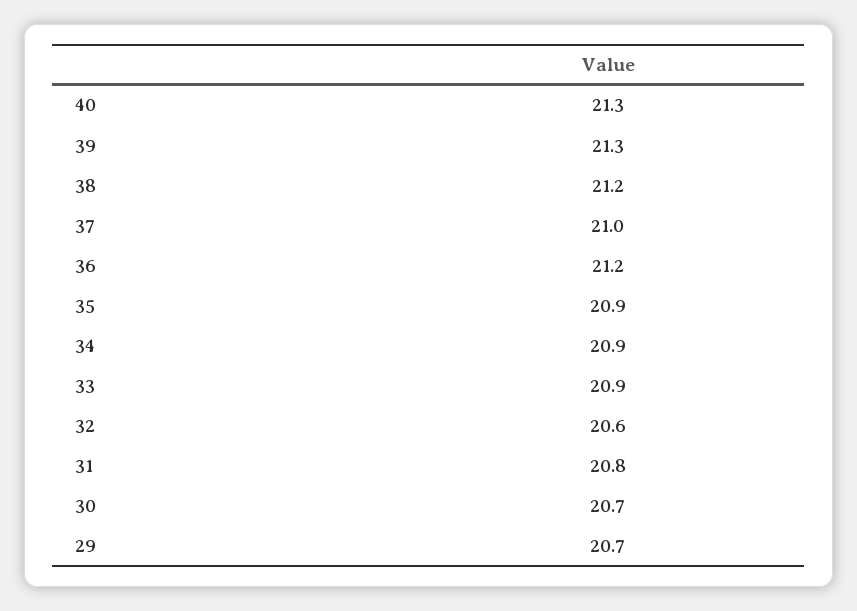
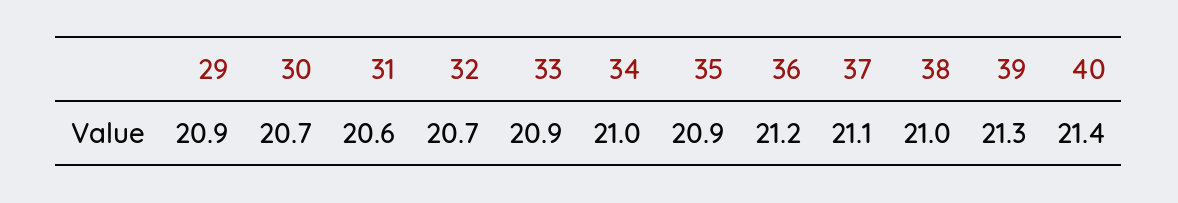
  {
-   "40": 21.3,
+   "40": 21.4,
    "39": 21.3,
-   "38": 21.2,
+   "38": 21,
-   "37": 21,
+   "37": 21.1,
    "36": 21.2,
    "35": 20.9,
-   "34": 20.9,
+   "34": 21,
    "33": 20.9,
-   "32": 20.6,
+   "32": 20.7,
-   "31": 20.8,
+   "31": 20.6,
    "30": 20.7,
-   "29": 20.7
+   "29": 20.9
  }

